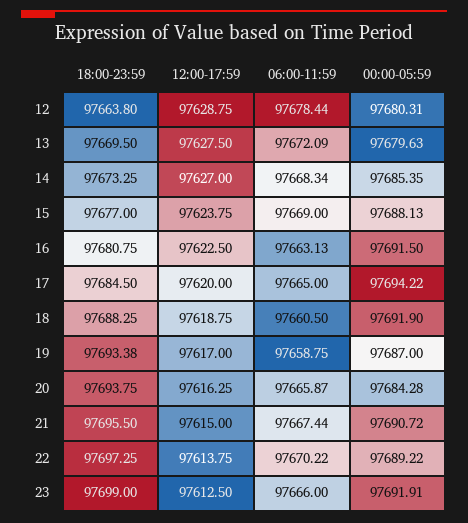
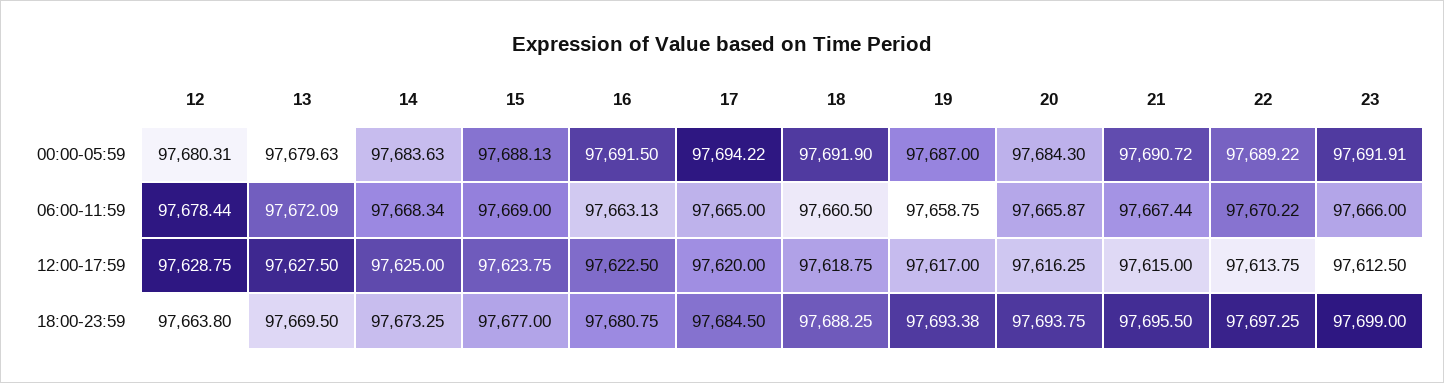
  {
    "18:00-23:59": {
      "12": 97663.8,
      "13": 97669.5,
      "14": 97673.25,
      "15": 97677,
      "16": 97680.75,
      "17": 97684.5,
      "18": 97688.25,
      "19": 97693.38,
      "20": 97693.75,
      "21": 97695.5,
      "22": 97697.25,
      "23": 97699
    },
    "12:00-17:59": {
      "12": 97628.75,
      "13": 97627.5,
-     "14": 97627,
+     "14": 97625,
      "15": 97623.75,
      "16": 97622.5,
      "17": 97620,
      "18": 97618.75,
      "19": 97617,
      "20": 97616.25,
      "21": 97615,
      "22": 97613.75,
      "23": 97612.5
    },
    "06:00-11:59": {
      "12": 97678.44,
      "13": 97672.09,
      "14": 97668.34,
      "15": 97669,
      "16": 97663.13,
      "17": 97665,
      "18": 97660.5,
      "19": 97658.75,
      "20": 97665.87,
      "21": 97667.44,
      "22": 97670.22,
      "23": 97666
    },
    "00:00-05:59": {
      "12": 97680.31,
      "13": 97679.63,
-     "14": 97685.35,
+     "14": 97683.63,
      "15": 97688.13,
      "16": 97691.5,
      "17": 97694.22,
      "18": 97691.9,
      "19": 97687,
-     "20": 97684.28,
+     "20": 97684.3,
      "21": 97690.72,
      "22": 97689.22,
      "23": 97691.91
    }
  }

